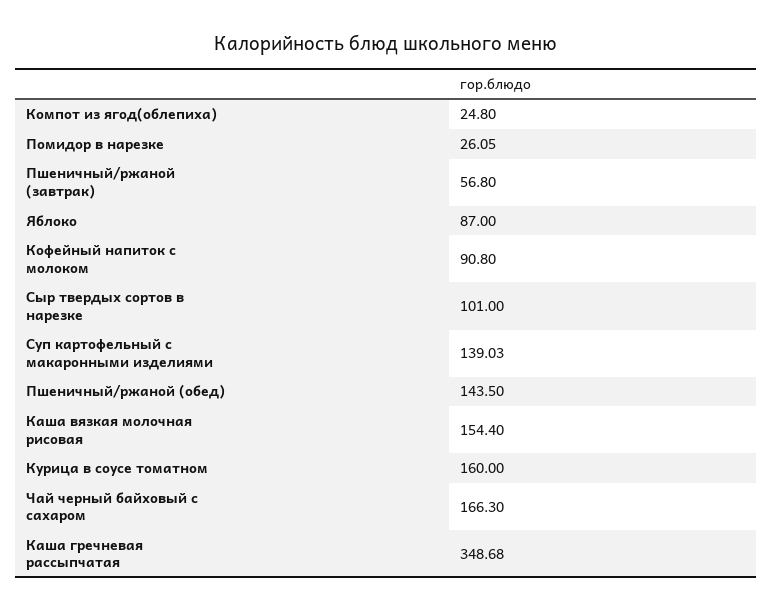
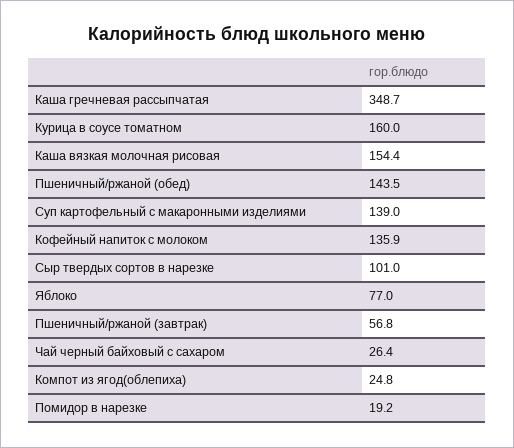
  {
    "Компот из ягод(облепиха)": 24.8,
-   "Помидор в нарезке": 26.05,
+   "Помидор в нарезке": 19.2,
    "Пшеничный/ржаной (завтрак)": 56.8,
-   "Яблоко": 87,
+   "Яблоко": 77,
-   "Кофейный напиток с молоком": 90.8,
+   "Кофейный напиток с молоком": 135.9,
    "Сыр твердых сортов в нарезке": 101,
    "Суп картофельный с макаронными изделиями": 139.03,
    "Пшеничный/ржаной (обед)": 143.5,
    "Каша вязкая молочная рисовая": 154.4,
    "Курица в соусе томатном": 160,
-   "Чай черный байховый с сахаром": 166.3,
+   "Чай черный байховый с сахаром": 26.4,
    "Каша гречневая рассыпчатая": 348.68
  }

